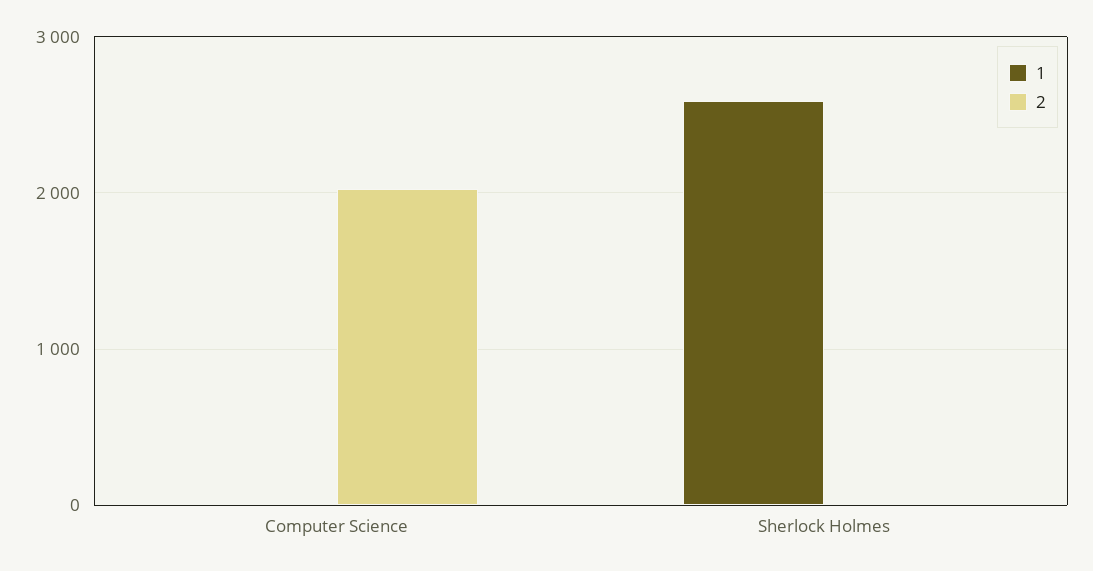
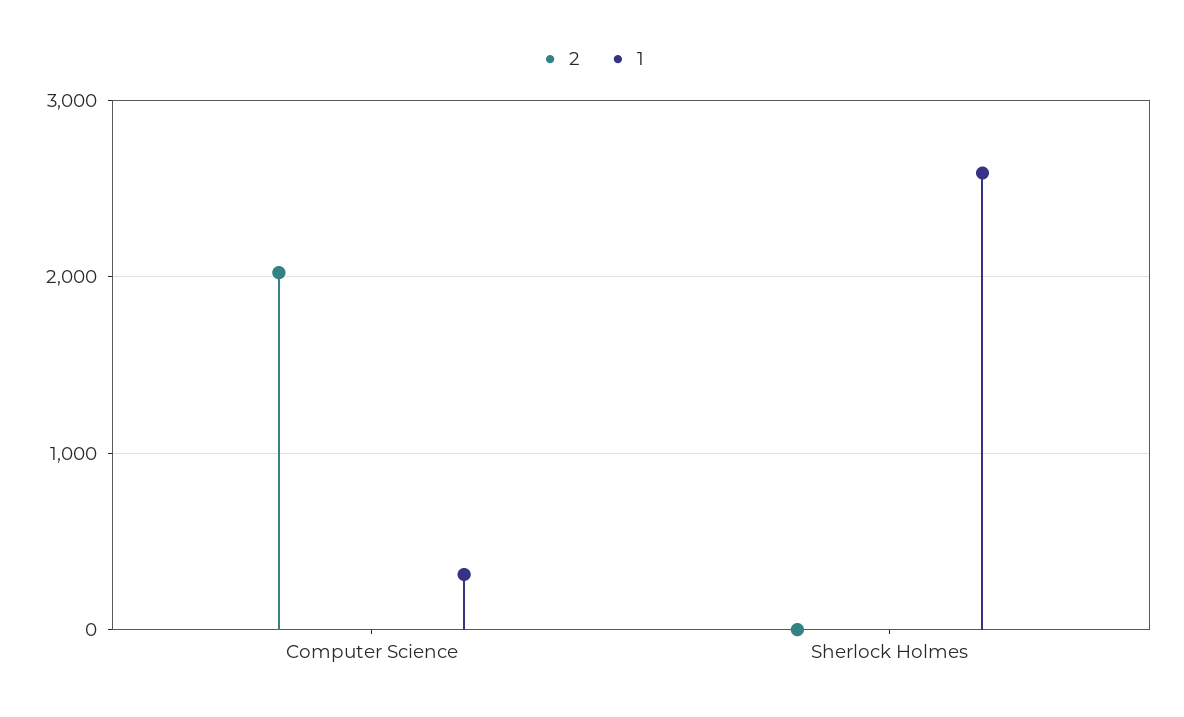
  {
    "1": {
-     "Computer Science": 0,
+     "Computer Science": 300,
      "Sherlock Holmes": 2600
    },
    "2": {
      "Computer Science": 2000,
      "Sherlock Holmes": 0
    }
  }

